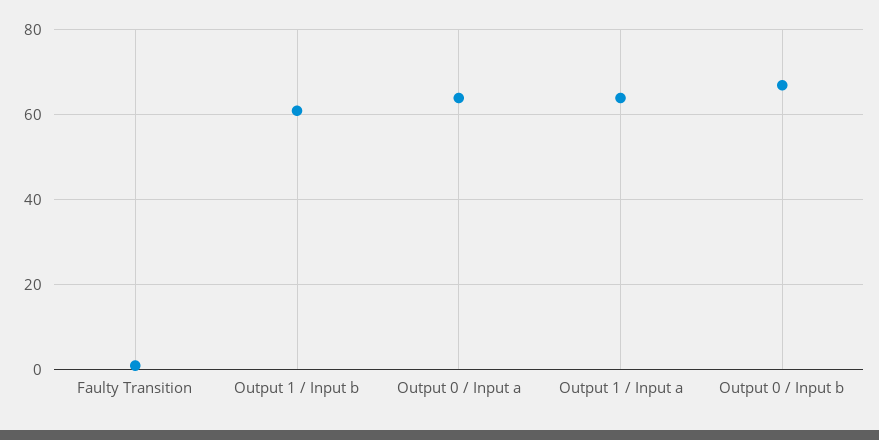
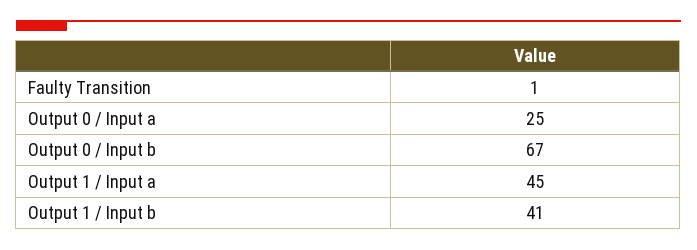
  {
    "Faulty Transition": 1,
-   "Output 1 / Input b": 60,
+   "Output 1 / Input b": 41,
-   "Output 0 / Input a": 65,
+   "Output 0 / Input a": 25,
-   "Output 1 / Input a": 65,
+   "Output 1 / Input a": 45,
    "Output 0 / Input b": 67
  }

